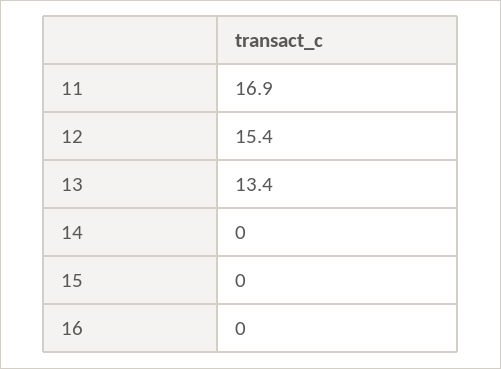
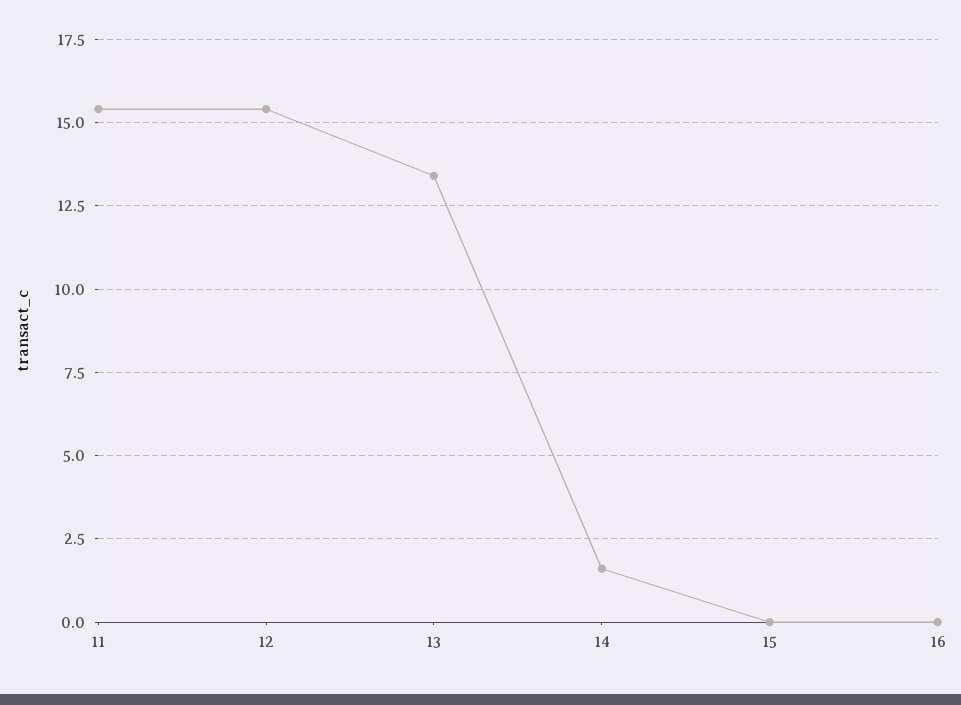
  {
-   "11": 16.9,
+   "11": 15.5,
    "12": 15.4,
    "13": 13.4,
-   "14": 0,
+   "14": 1.5,
    "15": 0,
    "16": 0
  }

